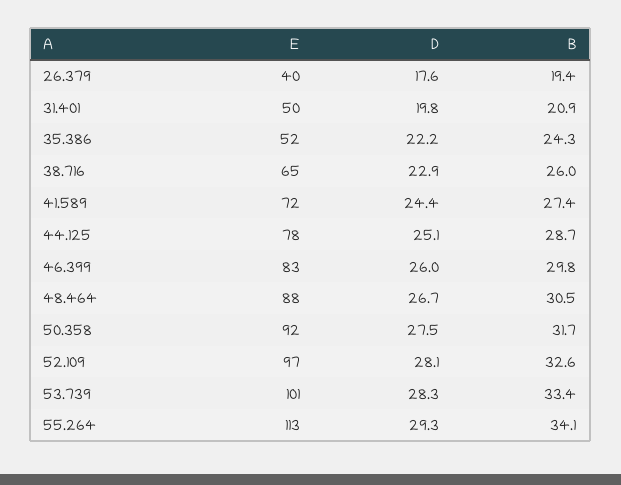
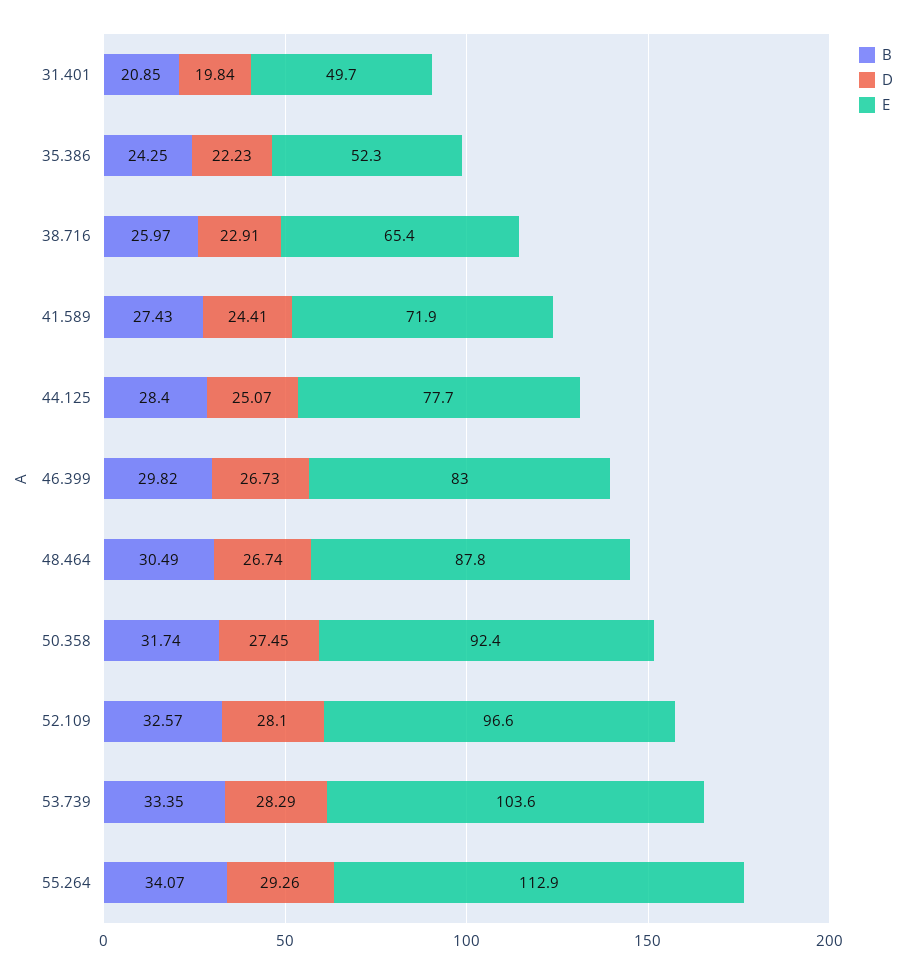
  {
    "E": {
-     "26.379": 40,
      "31.401": 49.7,
      "35.386": 52.3,
      "38.716": 65.4,
      "41.589": 71.9,
      "44.125": 77.7,
      "46.399": 83,
      "48.464": 87.8,
      "50.358": 92.4,
      "52.109": 96.6,
-     "53.739": 101,
+     "53.739": 103.6,
      "55.264": 112.9
    },
    "D": {
-     "26.379": 17.6,
      "31.401": 19.84,
      "35.386": 22.23,
      "38.716": 22.91,
      "41.589": 24.41,
      "44.125": 25.07,
-     "46.399": 26,
+     "46.399": 26.73,
      "48.464": 26.74,
      "50.358": 27.45,
      "52.109": 28.1,
      "53.739": 28.29,
      "55.264": 29.26
    },
    "B": {
-     "26.379": 19.4,
      "31.401": 20.85,
      "35.386": 24.25,
      "38.716": 25.97,
      "41.589": 27.43,
-     "44.125": 28.7,
+     "44.125": 28.4,
      "46.399": 29.82,
      "48.464": 30.49,
      "50.358": 31.74,
      "52.109": 32.57,
      "53.739": 33.35,
      "55.264": 34.07
    }
  }

